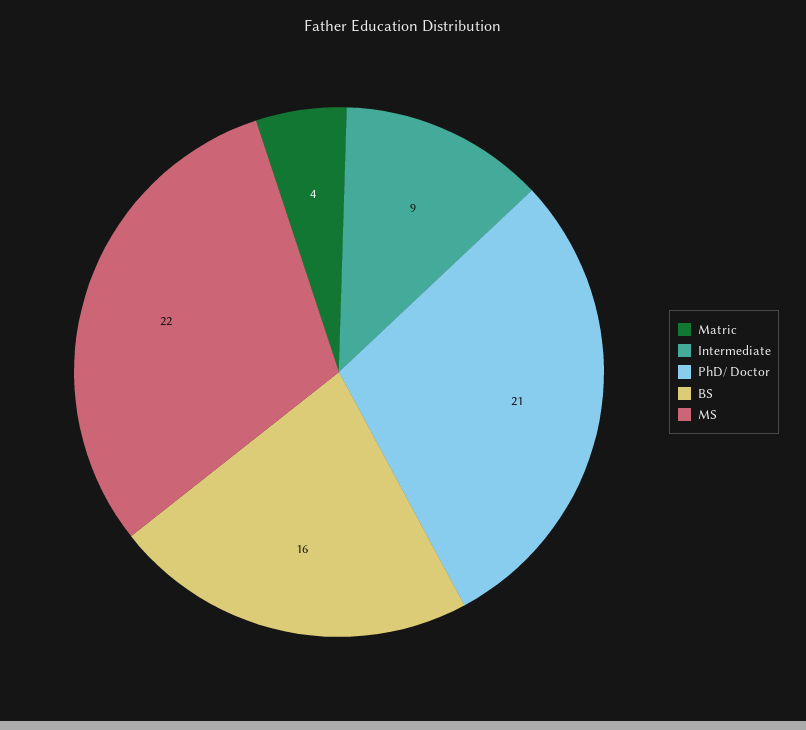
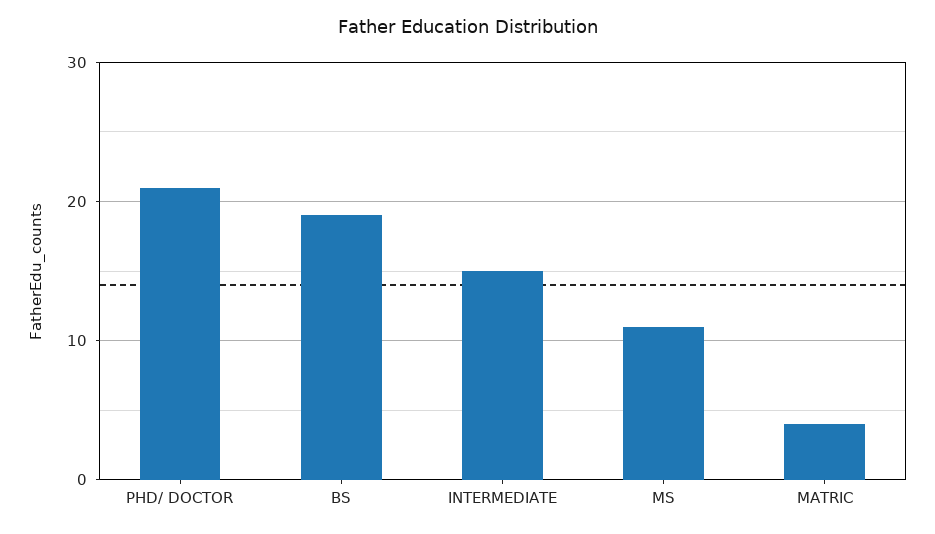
  {
    "Matric": 4,
-   "Intermediate": 9,
+   "Intermediate": 15,
    "PhD/ Doctor": 21,
-   "BS": 16,
+   "BS": 19,
-   "MS": 22
+   "MS": 11
  }

